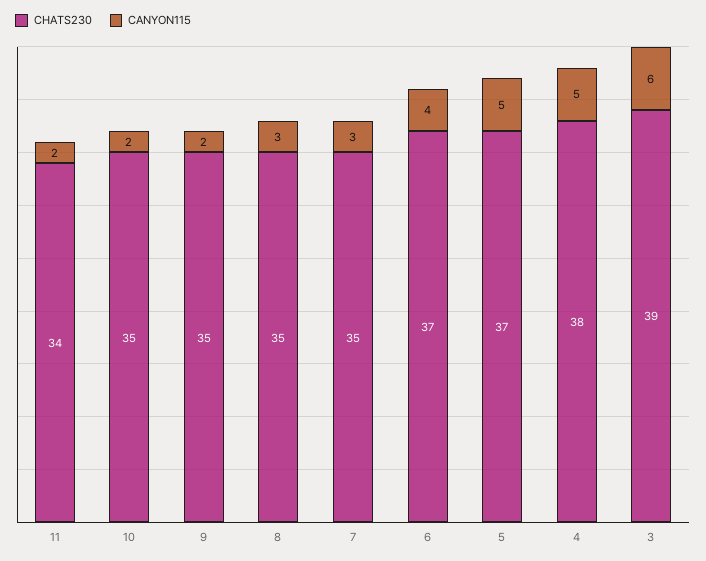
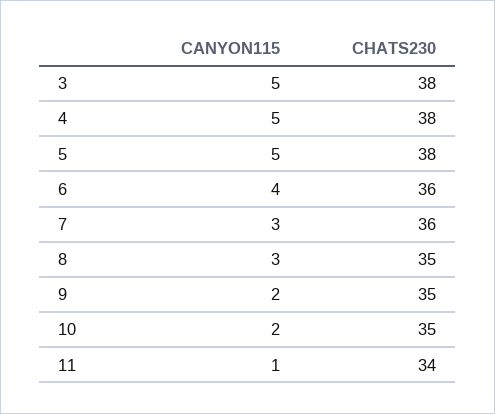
  {
    "CHATS230": {
      "11": 34,
      "10": 35,
      "9": 35,
      "8": 35,
-     "7": 35,
+     "7": 36,
-     "6": 37,
+     "6": 36,
-     "5": 37,
+     "5": 38,
      "4": 38,
-     "3": 39
+     "3": 38
    },
    "CANYON115": {
-     "11": 2,
+     "11": 1,
      "10": 2,
      "9": 2,
      "8": 3,
      "7": 3,
      "6": 4,
      "5": 5,
      "4": 5,
-     "3": 6
+     "3": 5
    }
  }

